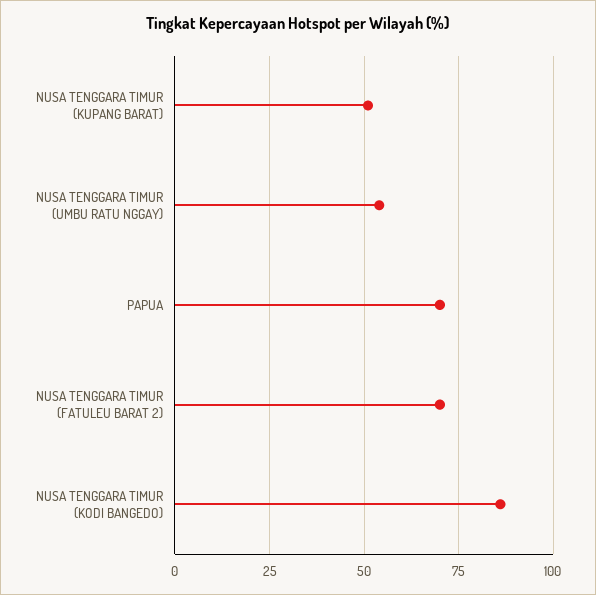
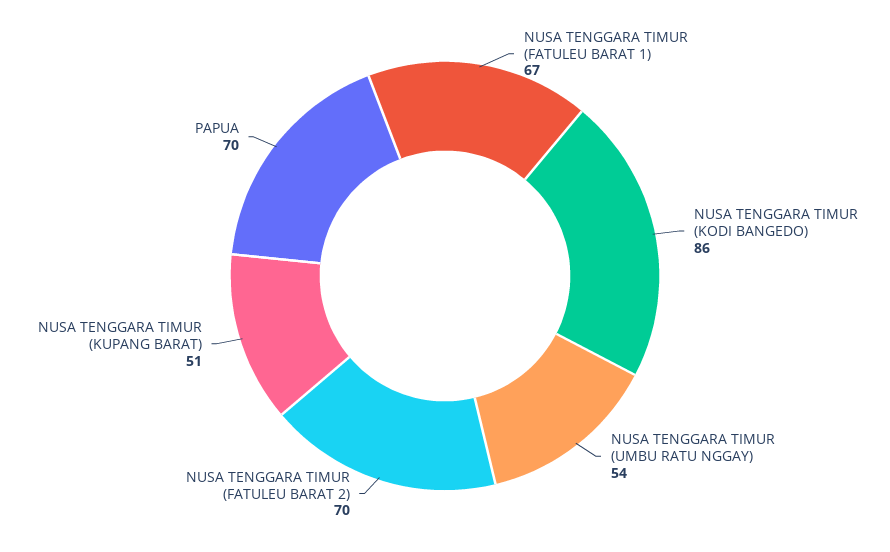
  {
    "NUSA TENGGARA TIMUR (KUPANG BARAT)": 51,
    "NUSA TENGGARA TIMUR (UMBU RATU NGGAY)": 54,
    "PAPUA": 70,
    "NUSA TENGGARA TIMUR (FATULEU BARAT 2)": 70,
-   "NUSA TENGGARA TIMUR (KODI BANGEDO)": 86
+   "NUSA TENGGARA TIMUR (KODI BANGEDO)": 86,
+   "NUSA TENGGARA TIMUR (FATULEU BARAT 1)": 67
  }

